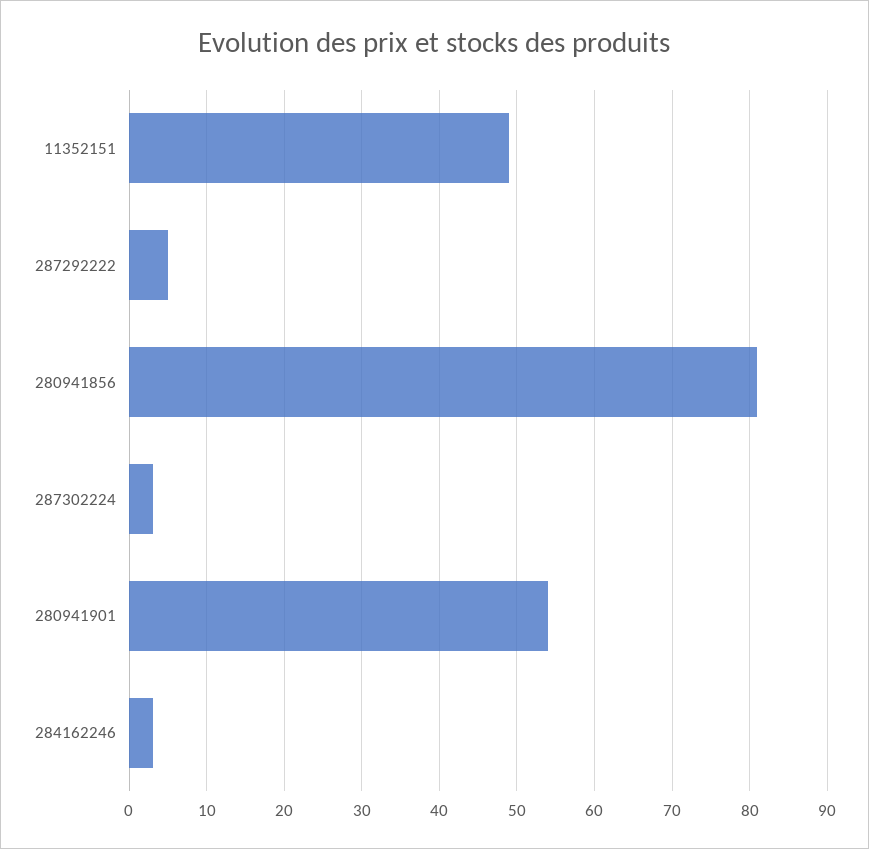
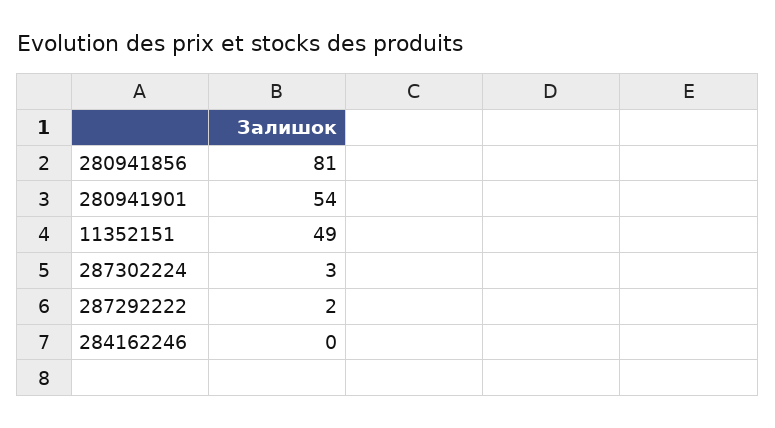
  {
    "11352151": 49,
-   "287292222": 5,
+   "287292222": 2,
    "280941856": 81,
    "287302224": 3,
    "280941901": 54,
-   "284162246": 3
+   "284162246": 0
  }

